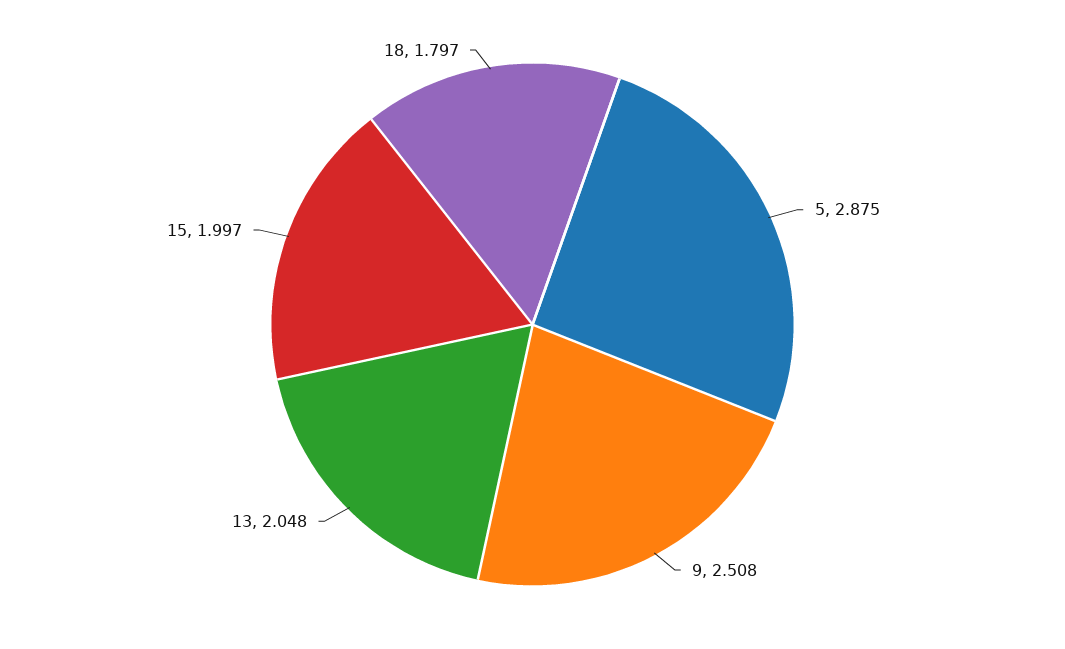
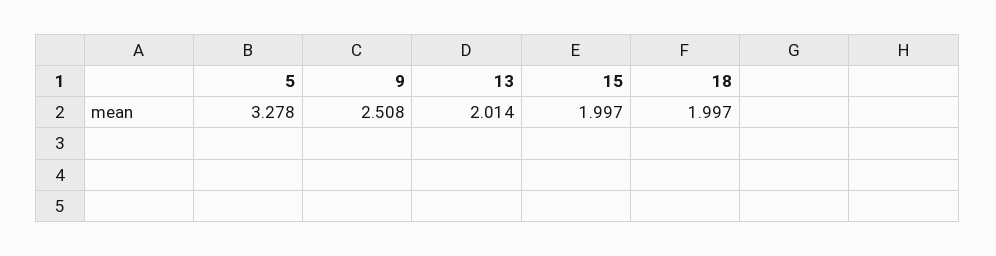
  {
-   "5": 2.875,
+   "5": 3.278,
    "9": 2.508,
-   "13": 2.048,
+   "13": 2.014,
    "15": 1.997,
-   "18": 1.797
+   "18": 1.997
  }

